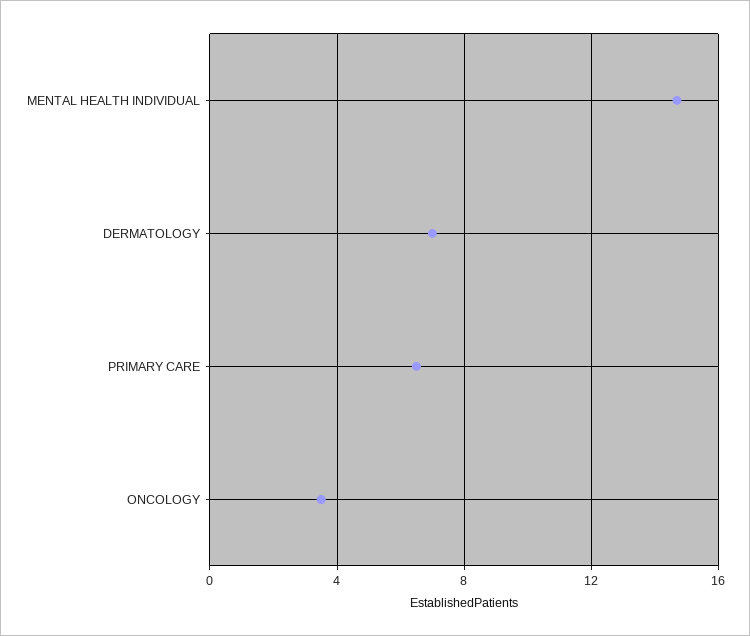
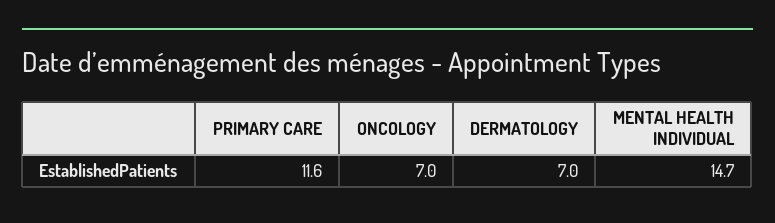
  {
    "MENTAL HEALTH INDIVIDUAL": 14.7,
    "DERMATOLOGY": 7,
-   "PRIMARY CARE": 6.5,
+   "PRIMARY CARE": 11.6,
-   "ONCOLOGY": 3.5
+   "ONCOLOGY": 7
  }

